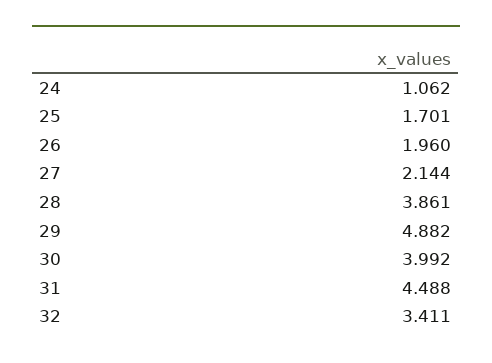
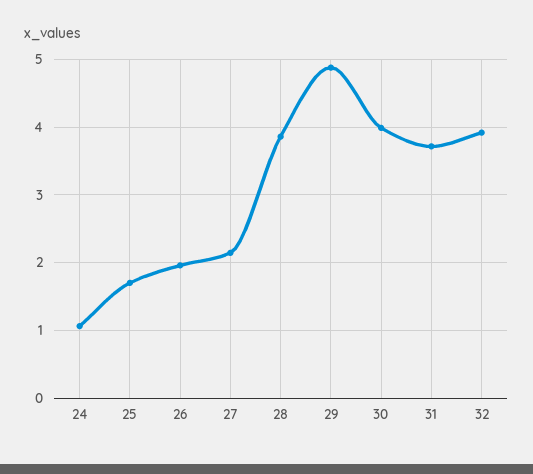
  {
    "24": 1.062,
    "25": 1.701,
    "26": 1.96,
    "27": 2.144,
    "28": 3.861,
    "29": 4.882,
    "30": 3.992,
-   "31": 4.488,
+   "31": 3.7,
-   "32": 3.411
+   "32": 3.9
  }

